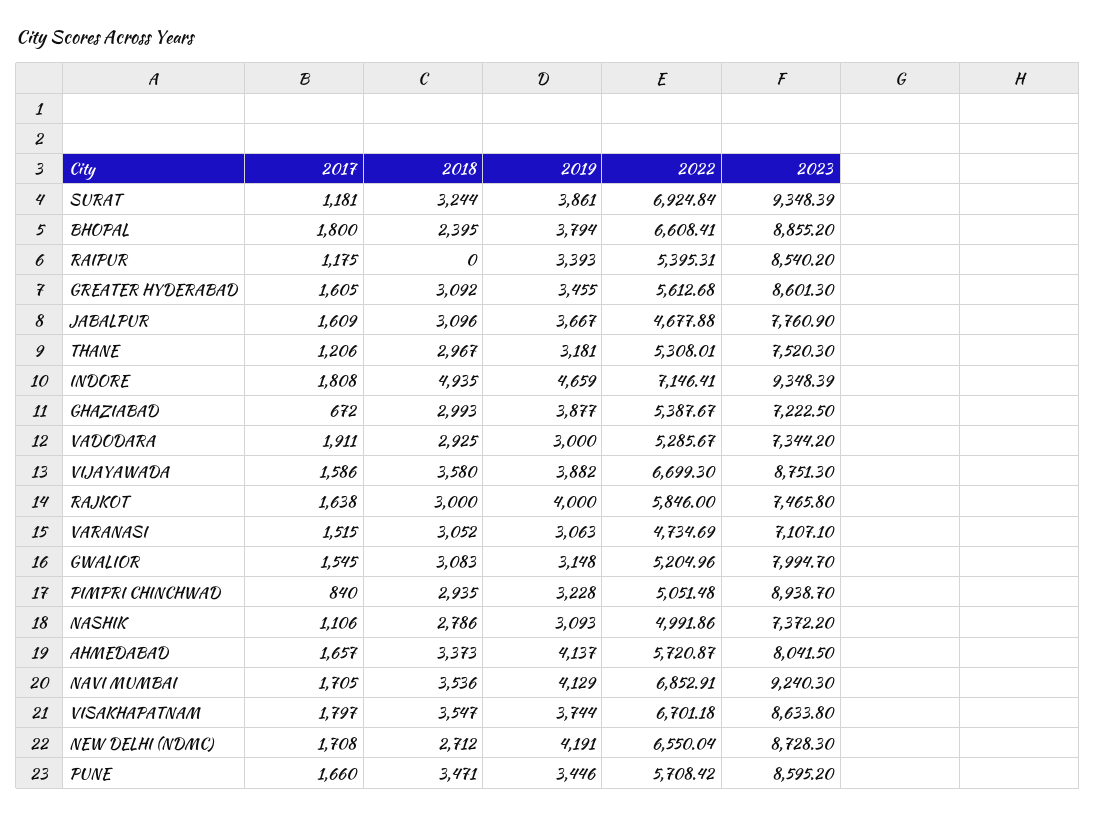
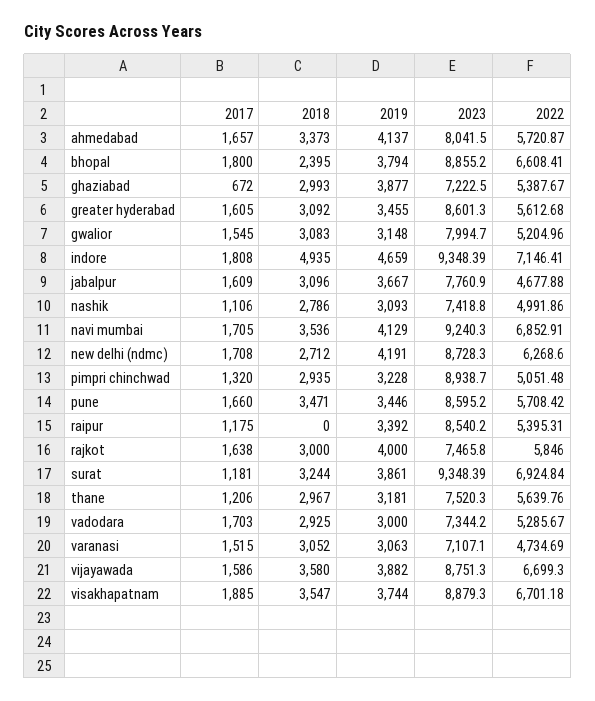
  {
    "2017": {
      "SURAT": 1181,
      "BHOPAL": 1800,
      "RAIPUR": 1175,
      "GREATER HYDERABAD": 1605,
      "JABALPUR": 1609,
      "THANE": 1206,
      "INDORE": 1808,
      "GHAZIABAD": 672,
-     "VADODARA": 1911,
+     "VADODARA": 1703,
      "VIJAYAWADA": 1586,
      "RAJKOT": 1638,
      "VARANASI": 1515,
      "GWALIOR": 1545,
-     "PIMPRI CHINCHWAD": 840,
+     "PIMPRI CHINCHWAD": 1320,
      "NASHIK": 1106,
      "AHMEDABAD": 1657,
      "NAVI MUMBAI": 1705,
-     "VISAKHAPATNAM": 1797,
+     "VISAKHAPATNAM": 1885,
      "NEW DELHI (NDMC)": 1708,
      "PUNE": 1660
    },
    "2018": {
      "SURAT": 3244,
      "BHOPAL": 2395,
      "RAIPUR": 0,
      "GREATER HYDERABAD": 3092,
      "JABALPUR": 3096,
      "THANE": 2967,
      "INDORE": 4935,
      "GHAZIABAD": 2993,
      "VADODARA": 2925,
      "VIJAYAWADA": 3580,
      "RAJKOT": 3000,
      "VARANASI": 3052,
      "GWALIOR": 3083,
      "PIMPRI CHINCHWAD": 2935,
      "NASHIK": 2786,
      "AHMEDABAD": 3373,
      "NAVI MUMBAI": 3536,
      "VISAKHAPATNAM": 3547,
      "NEW DELHI (NDMC)": 2712,
      "PUNE": 3471
    },
    "2019": {
      "SURAT": 3861,
      "BHOPAL": 3794,
-     "RAIPUR": 3393,
+     "RAIPUR": 3392,
      "GREATER HYDERABAD": 3455,
      "JABALPUR": 3667,
      "THANE": 3181,
      "INDORE": 4659,
      "GHAZIABAD": 3877,
      "VADODARA": 3000,
      "VIJAYAWADA": 3882,
      "RAJKOT": 4000,
      "VARANASI": 3063,
      "GWALIOR": 3148,
      "PIMPRI CHINCHWAD": 3228,
      "NASHIK": 3093,
      "AHMEDABAD": 4137,
      "NAVI MUMBAI": 4129,
      "VISAKHAPATNAM": 3744,
      "NEW DELHI (NDMC)": 4191,
      "PUNE": 3446
    },
    "2022": {
      "SURAT": 6924.84,
      "BHOPAL": 6608.41,
      "RAIPUR": 5395.31,
      "GREATER HYDERABAD": 5612.68,
      "JABALPUR": 4677.88,
-     "THANE": 5308.01,
+     "THANE": 5639.76,
      "INDORE": 7146.41,
      "GHAZIABAD": 5387.67,
      "VADODARA": 5285.67,
      "VIJAYAWADA": 6699.3,
      "RAJKOT": 5846,
      "VARANASI": 4734.69,
      "GWALIOR": 5204.96,
      "PIMPRI CHINCHWAD": 5051.48,
      "NASHIK": 4991.86,
      "AHMEDABAD": 5720.87,
      "NAVI MUMBAI": 6852.91,
      "VISAKHAPATNAM": 6701.18,
-     "NEW DELHI (NDMC)": 6550.04,
+     "NEW DELHI (NDMC)": 6268.6,
      "PUNE": 5708.42
    },
    "2023": {
      "SURAT": 9348.39,
      "BHOPAL": 8855.2,
      "RAIPUR": 8540.2,
      "GREATER HYDERABAD": 8601.3,
      "JABALPUR": 7760.9,
      "THANE": 7520.3,
      "INDORE": 9348.39,
      "GHAZIABAD": 7222.5,
      "VADODARA": 7344.2,
      "VIJAYAWADA": 8751.3,
      "RAJKOT": 7465.8,
      "VARANASI": 7107.1,
      "GWALIOR": 7994.7,
      "PIMPRI CHINCHWAD": 8938.7,
-     "NASHIK": 7372.2,
+     "NASHIK": 7418.8,
      "AHMEDABAD": 8041.5,
      "NAVI MUMBAI": 9240.3,
-     "VISAKHAPATNAM": 8633.8,
+     "VISAKHAPATNAM": 8879.3,
      "NEW DELHI (NDMC)": 8728.3,
      "PUNE": 8595.2
    }
  }

